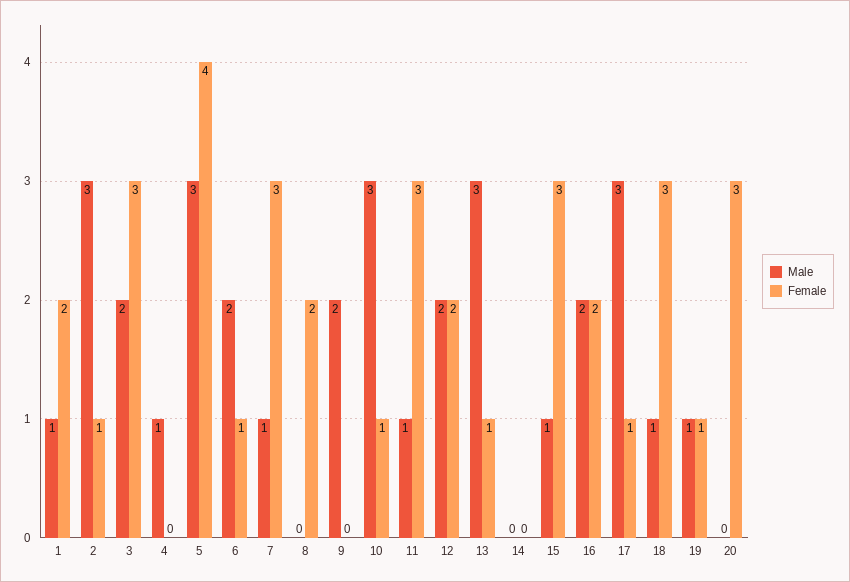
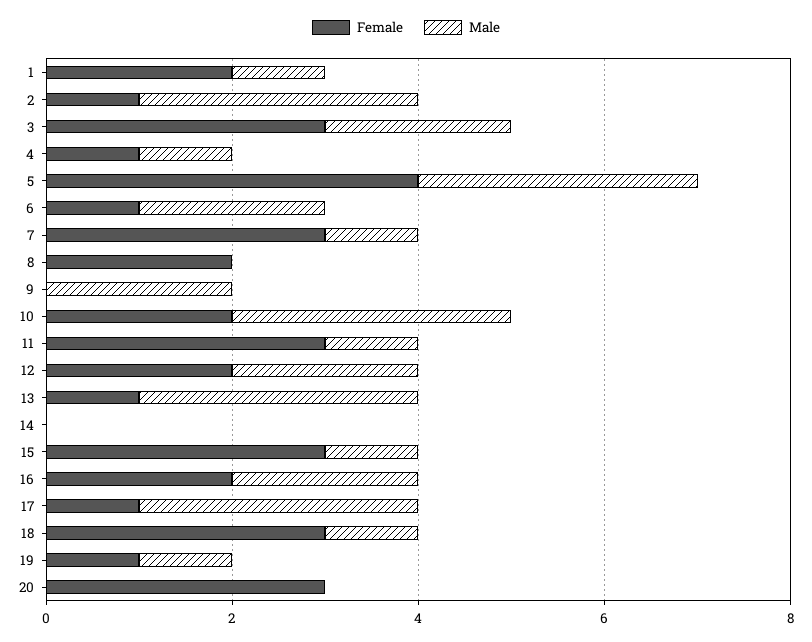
  {
    "Male": {
      "1": 1,
      "2": 3,
      "3": 2,
      "4": 1,
      "5": 3,
      "6": 2,
      "7": 1,
      "8": 0,
      "9": 2,
      "10": 3,
      "11": 1,
      "12": 2,
      "13": 3,
      "14": 0,
      "15": 1,
      "16": 2,
      "17": 3,
      "18": 1,
      "19": 1,
      "20": 0
    },
    "Female": {
      "1": 2,
      "2": 1,
      "3": 3,
-     "4": 0,
+     "4": 1,
      "5": 4,
      "6": 1,
      "7": 3,
      "8": 2,
      "9": 0,
-     "10": 1,
+     "10": 2,
      "11": 3,
      "12": 2,
      "13": 1,
      "14": 0,
      "15": 3,
      "16": 2,
      "17": 1,
      "18": 3,
      "19": 1,
      "20": 3
    }
  }

